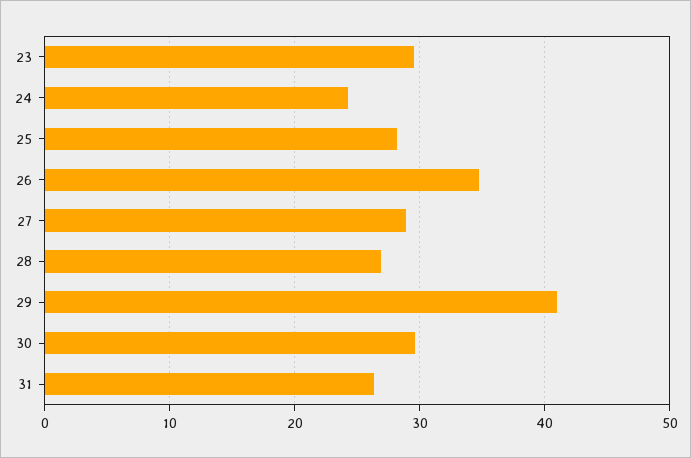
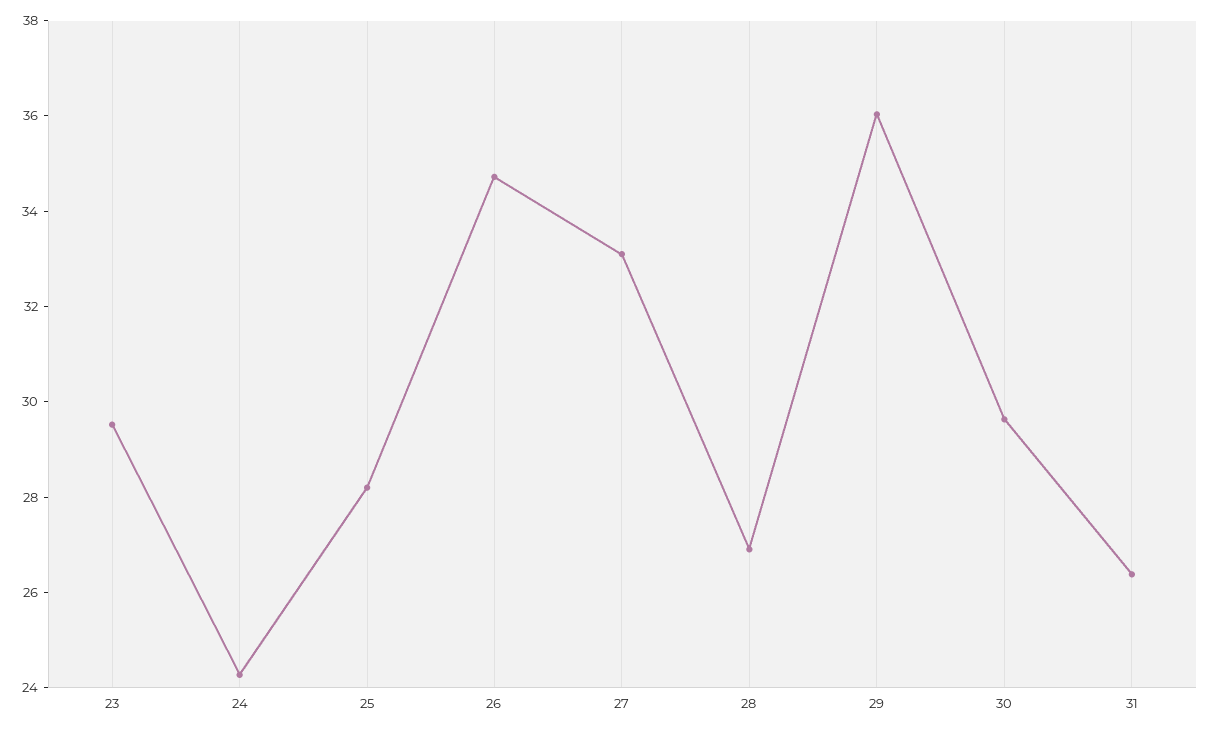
  {
    "23": 29.5,
    "24": 24.5,
    "25": 28,
    "26": 34.5,
-   "27": 29,
+   "27": 33,
    "28": 27,
-   "29": 41,
+   "29": 36,
    "30": 29.5,
    "31": 26.5
  }

